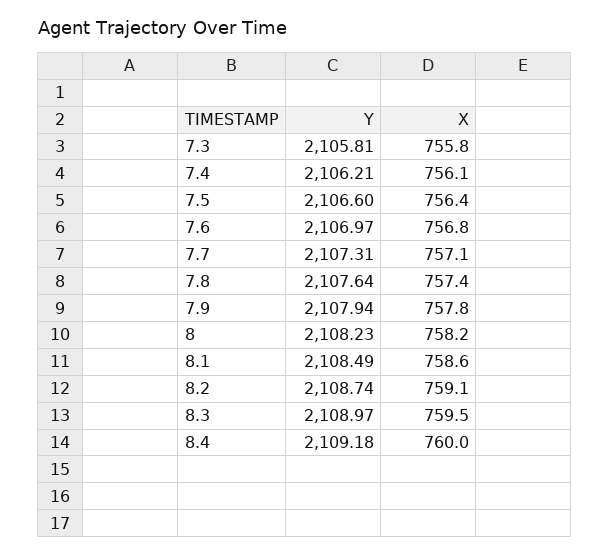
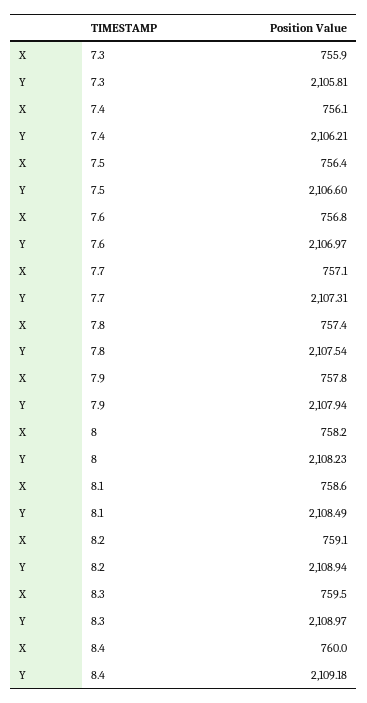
  {
    "Y": {
      "7.3": 2105.81,
      "7.4": 2106.21,
      "7.5": 2106.6,
      "7.6": 2106.97,
      "7.7": 2107.31,
-     "7.8": 2107.64,
+     "7.8": 2107.54,
      "7.9": 2107.94,
      "8": 2108.23,
      "8.1": 2108.49,
-     "8.2": 2108.74,
+     "8.2": 2108.94,
      "8.3": 2108.97,
      "8.4": 2109.18
    },
    "X": {
-     "7.3": 755.8,
+     "7.3": 755.9,
      "7.4": 756.1,
      "7.5": 756.4,
      "7.6": 756.8,
      "7.7": 757.1,
      "7.8": 757.4,
      "7.9": 757.8,
      "8": 758.2,
      "8.1": 758.6,
      "8.2": 759.1,
      "8.3": 759.5,
      "8.4": 760
    }
  }

